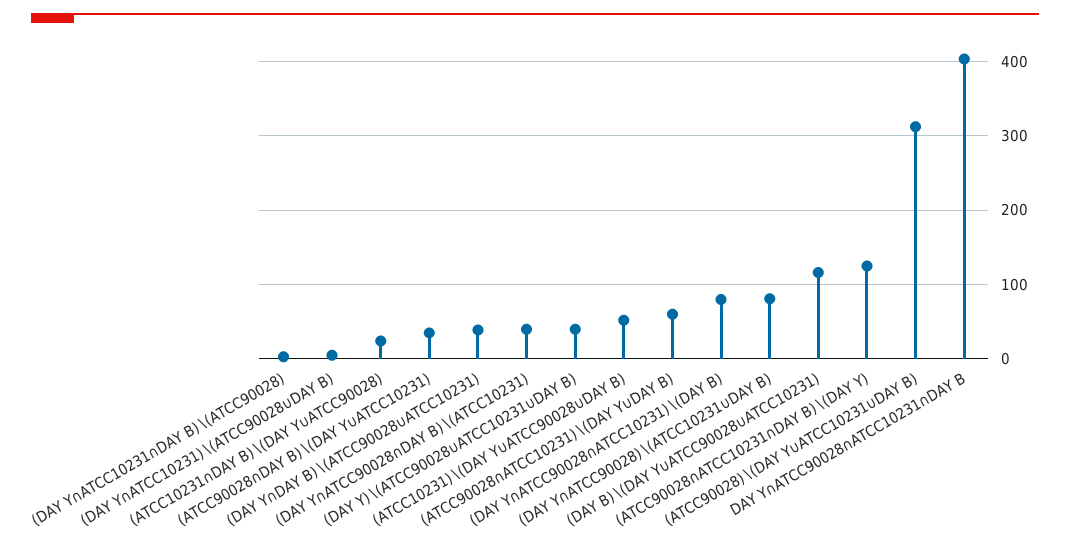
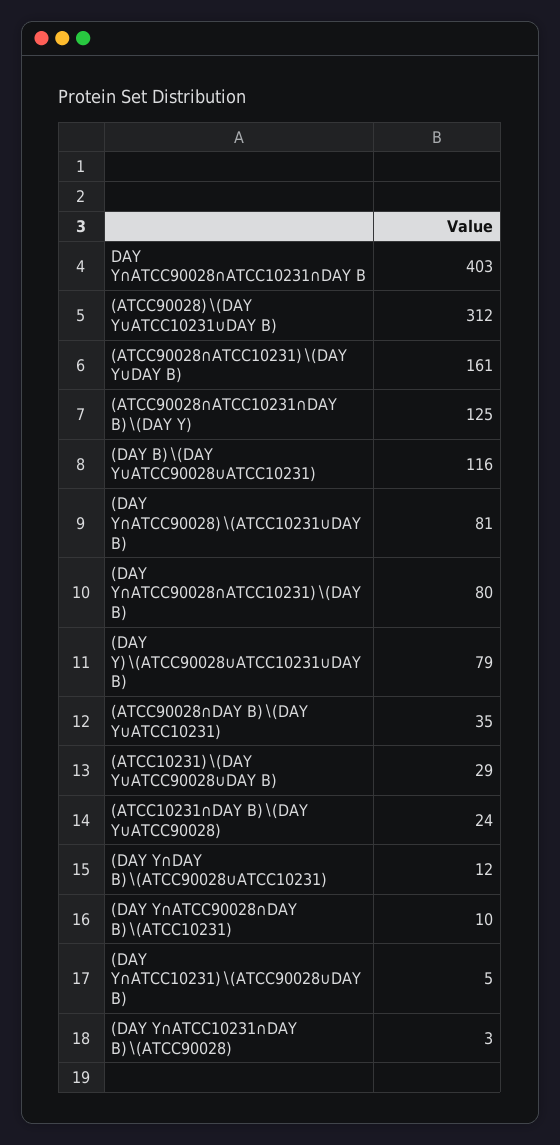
  {
    "(DAY Y∩ATCC10231∩DAY B)∖(ATCC90028)": 3,
    "(DAY Y∩ATCC10231)∖(ATCC90028∪DAY B)": 5,
    "(ATCC10231∩DAY B)∖(DAY Y∪ATCC90028)": 24,
    "(ATCC90028∩DAY B)∖(DAY Y∪ATCC10231)": 35,
-   "(DAY Y∩DAY B)∖(ATCC90028∪ATCC10231)": 40,
+   "(DAY Y∩DAY B)∖(ATCC90028∪ATCC10231)": 12,
-   "(DAY Y∩ATCC90028∩DAY B)∖(ATCC10231)": 40,
+   "(DAY Y∩ATCC90028∩DAY B)∖(ATCC10231)": 10,
-   "(DAY Y)∖(ATCC90028∪ATCC10231∪DAY B)": 40,
+   "(DAY Y)∖(ATCC90028∪ATCC10231∪DAY B)": 79,
-   "(ATCC10231)∖(DAY Y∪ATCC90028∪DAY B)": 50,
+   "(ATCC10231)∖(DAY Y∪ATCC90028∪DAY B)": 29,
-   "(ATCC90028∩ATCC10231)∖(DAY Y∪DAY B)": 60,
+   "(ATCC90028∩ATCC10231)∖(DAY Y∪DAY B)": 161,
    "(DAY Y∩ATCC90028∩ATCC10231)∖(DAY B)": 80,
    "(DAY Y∩ATCC90028)∖(ATCC10231∪DAY B)": 81,
    "(DAY B)∖(DAY Y∪ATCC90028∪ATCC10231)": 116,
    "(ATCC90028∩ATCC10231∩DAY B)∖(DAY Y)": 125,
    "(ATCC90028)∖(DAY Y∪ATCC10231∪DAY B)": 312,
    "DAY Y∩ATCC90028∩ATCC10231∩DAY B": 403
  }

